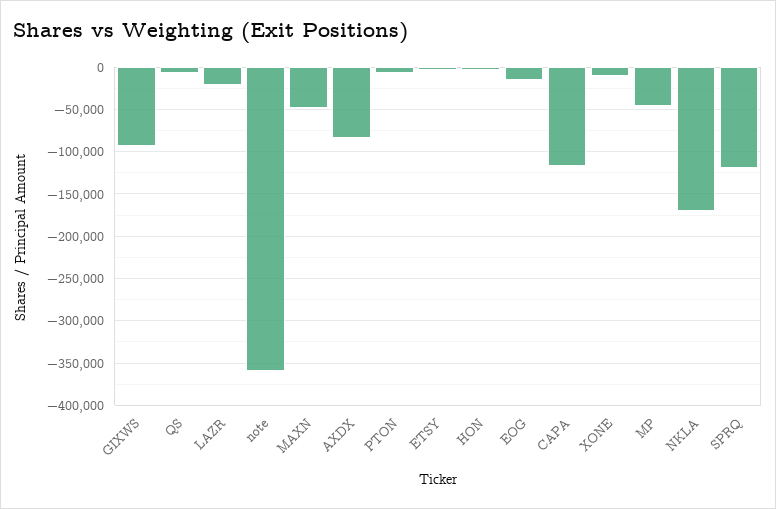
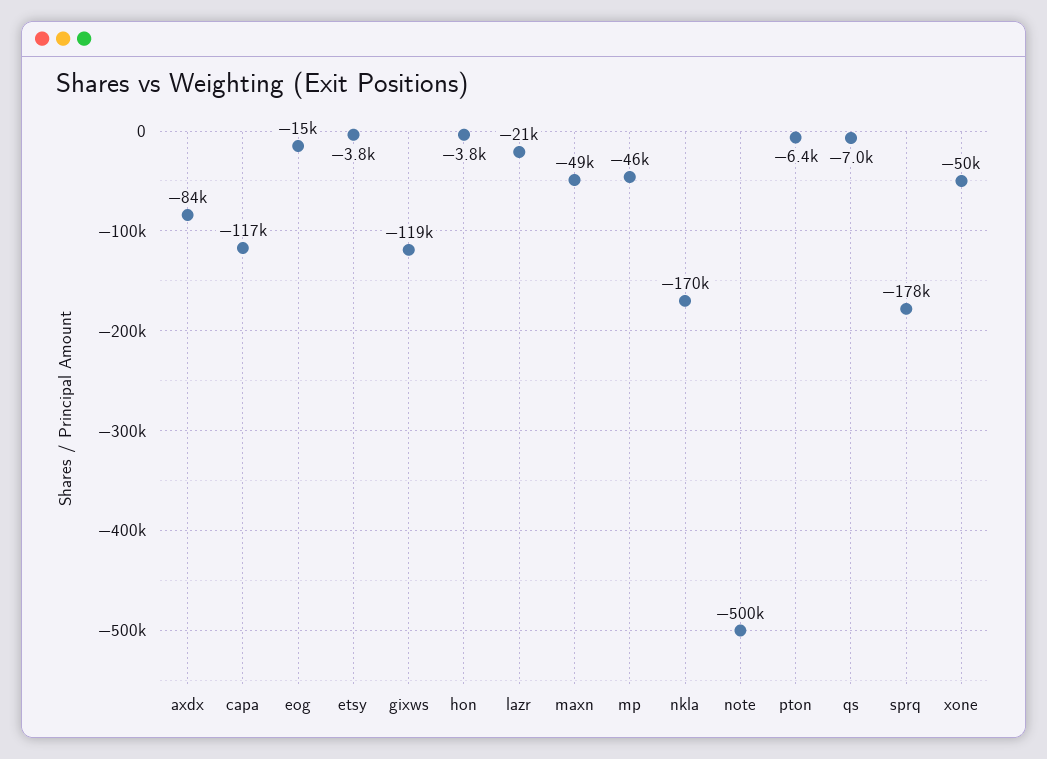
  {
-   "GIXWS": -90000,
+   "GIXWS": -119000,
    "QS": -7000,
    "LAZR": -21000,
-   "note": -360000,
+   "note": -500000,
    "MAXN": -49000,
    "AXDX": -84000,
    "PTON": -6400,
    "ETSY": -3800,
    "HON": -3800,
    "EOG": -15000,
    "CAPA": -117000,
-   "XONE": -10000,
+   "XONE": -50000,
    "MP": -46000,
    "NKLA": -170000,
-   "SPRQ": -120000
+   "SPRQ": -178000
  }

